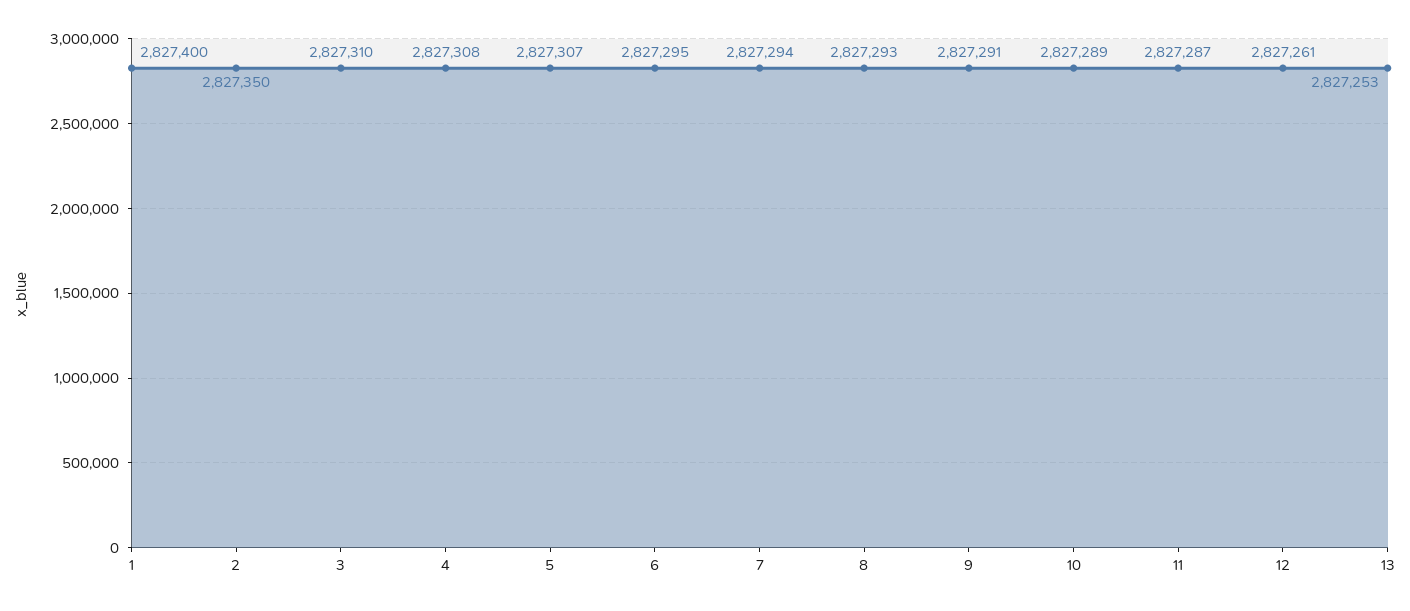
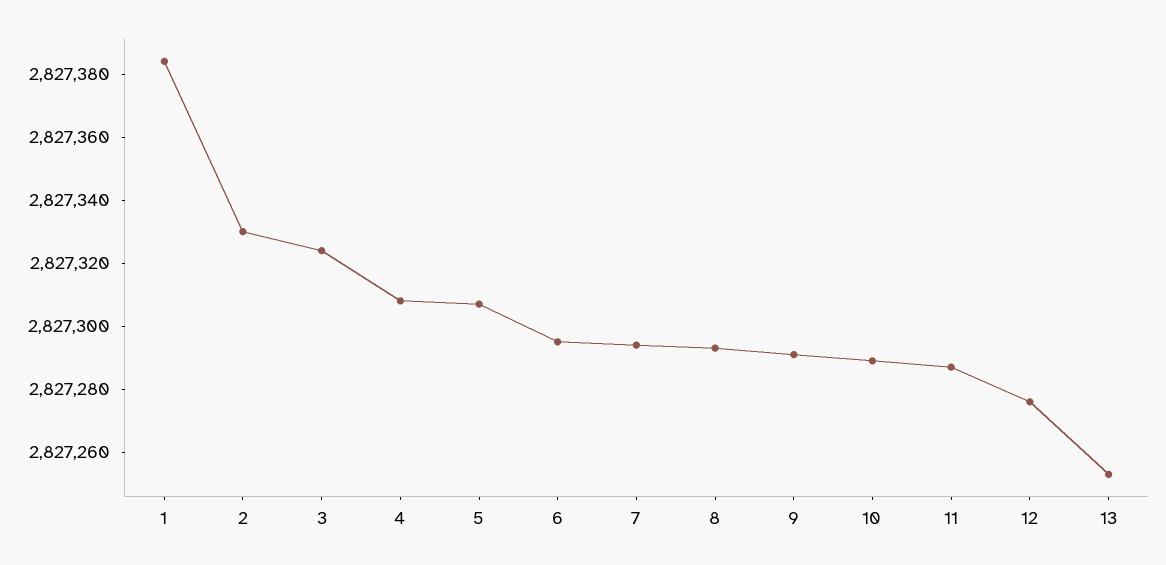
  {
-   "1": 2827400,
+   "1": 2827385,
-   "2": 2827350,
+   "2": 2827330,
-   "3": 2827310,
+   "3": 2827325,
    "4": 2827308,
    "5": 2827307,
    "6": 2827295,
    "7": 2827294,
    "8": 2827293,
    "9": 2827291,
    "10": 2827289,
    "11": 2827287,
-   "12": 2827261,
+   "12": 2827275,
    "13": 2827253
  }

